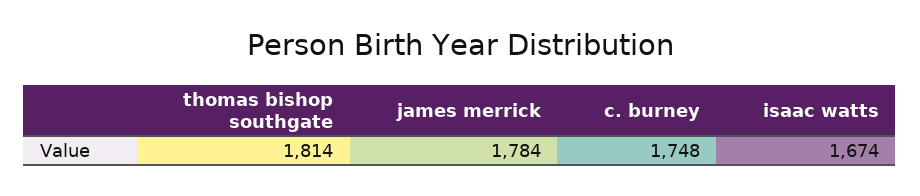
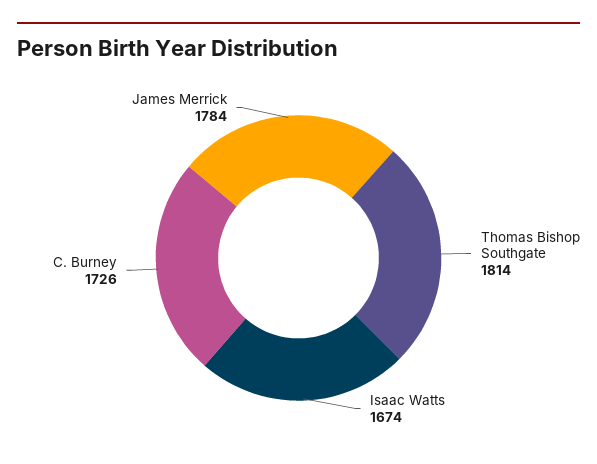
  {
    "thomas bishop southgate": 1814,
    "james merrick": 1784,
-   "c. burney": 1748,
+   "c. burney": 1726,
    "isaac watts": 1674
  }

